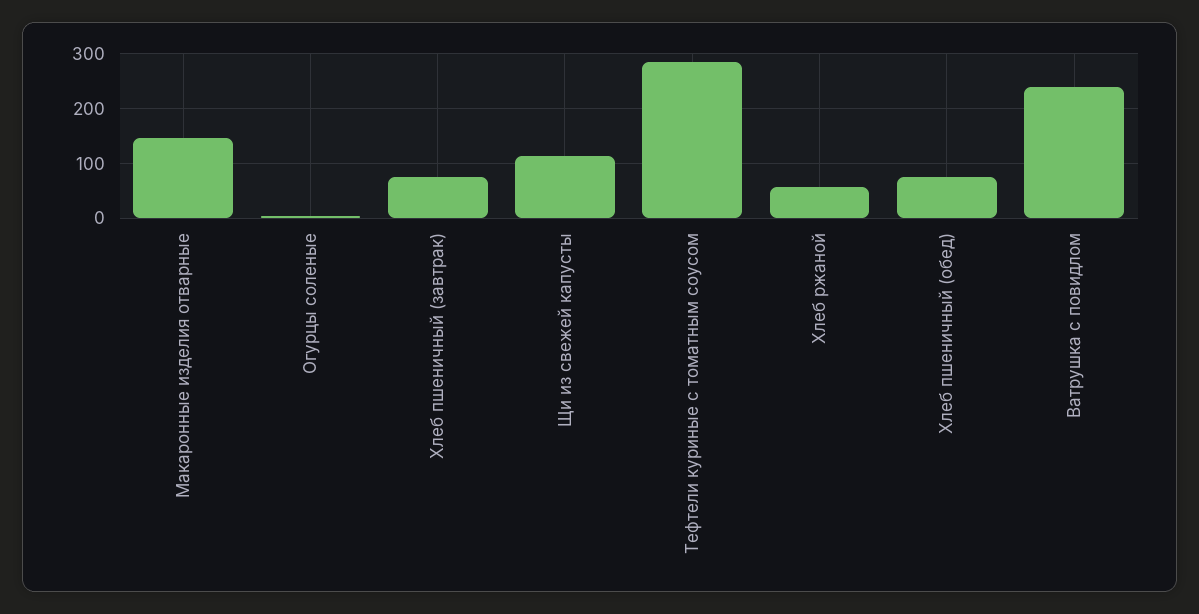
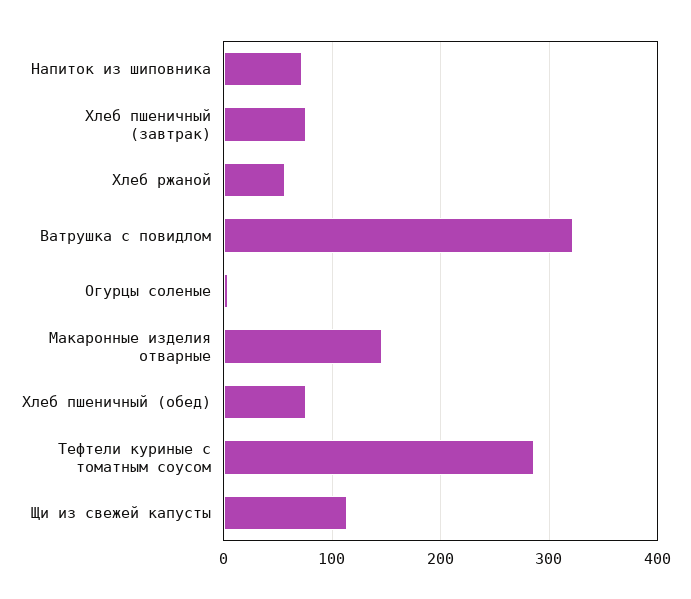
  {
    "Макаронные изделия отварные": 150,
    "Огурцы соленые": 0,
    "Хлеб пшеничный (завтрак)": 80,
    "Щи из свежей капусты": 110,
    "Тефтели куриные с томатным соусом": 290,
    "Хлеб ржаной": 60,
    "Хлеб пшеничный (обед)": 80,
-   "Ватрушка с повидлом": 240
+   "Ватрушка с повидлом": 320,
+   "Напиток из шиповника": 70
  }

